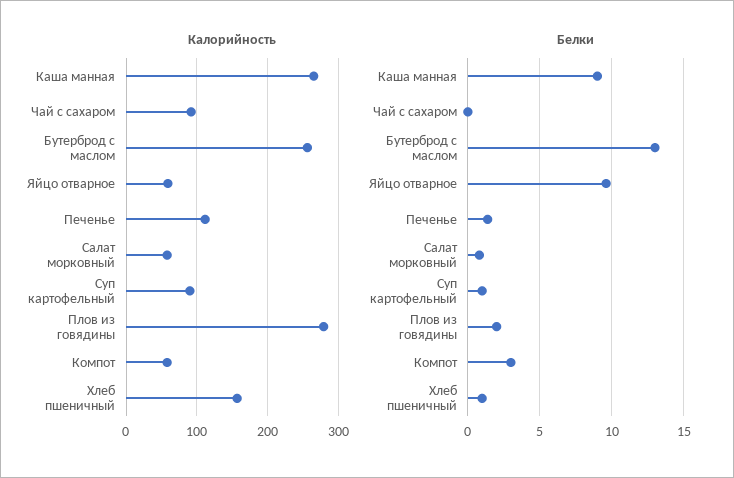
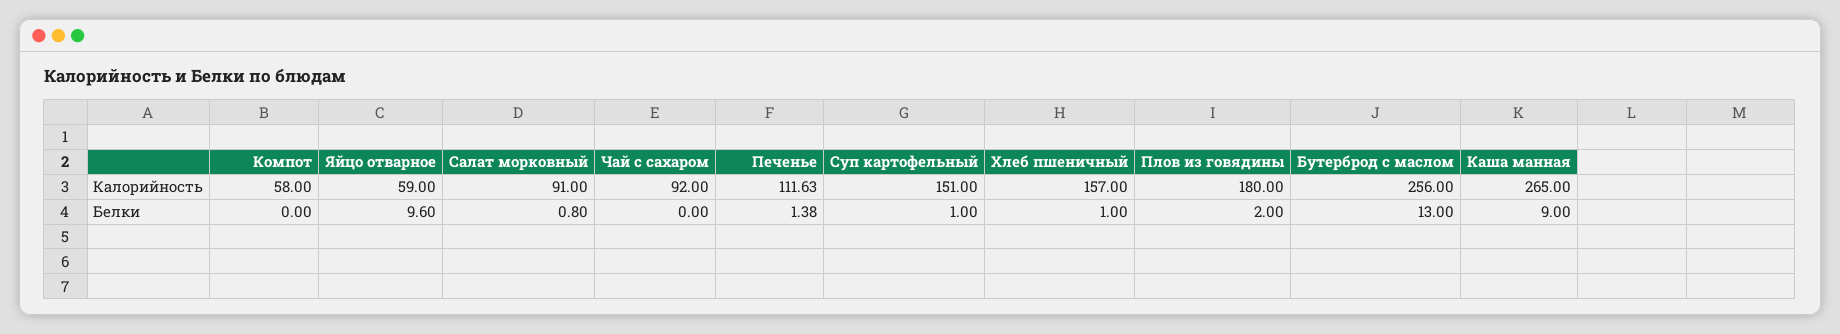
  {
    "Калорийность": {
      "Каша манная": 265,
      "Чай с сахаром": 92,
      "Бутерброд с маслом": 256,
      "Яйцо отварное": 59,
      "Печенье": 111.63,
-     "Салат морковный": 60,
+     "Салат морковный": 91,
-     "Суп картофельный": 90,
+     "Суп картофельный": 151,
-     "Плов из говядины": 280,
+     "Плов из говядины": 180,
      "Компот": 58,
      "Хлеб пшеничный": 157
    },
    "Белки": {
      "Каша манная": 9,
      "Чай с сахаром": 0,
      "Бутерброд с маслом": 13,
      "Яйцо отварное": 9.6,
      "Печенье": 1.38,
      "Салат морковный": 0.8,
      "Суп картофельный": 1,
      "Плов из говядины": 2,
-     "Компот": 3,
+     "Компот": 0,
      "Хлеб пшеничный": 1
    }
  }

